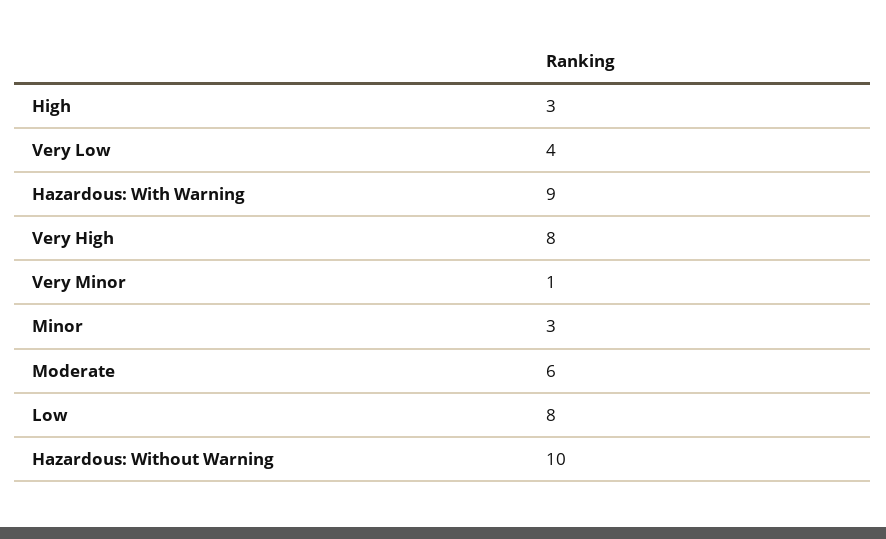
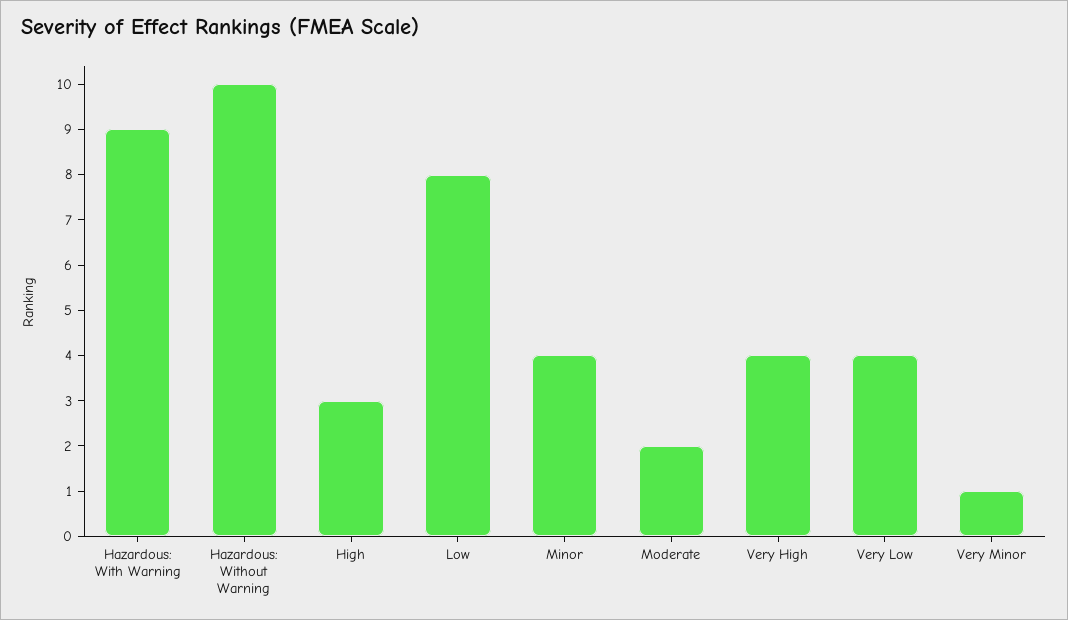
  {
    "High": 3,
    "Very Low": 4,
    "Hazardous: With Warning": 9,
-   "Very High": 8,
+   "Very High": 4,
    "Very Minor": 1,
-   "Minor": 3,
+   "Minor": 4,
-   "Moderate": 6,
+   "Moderate": 2,
    "Low": 8,
    "Hazardous: Without Warning": 10
  }

